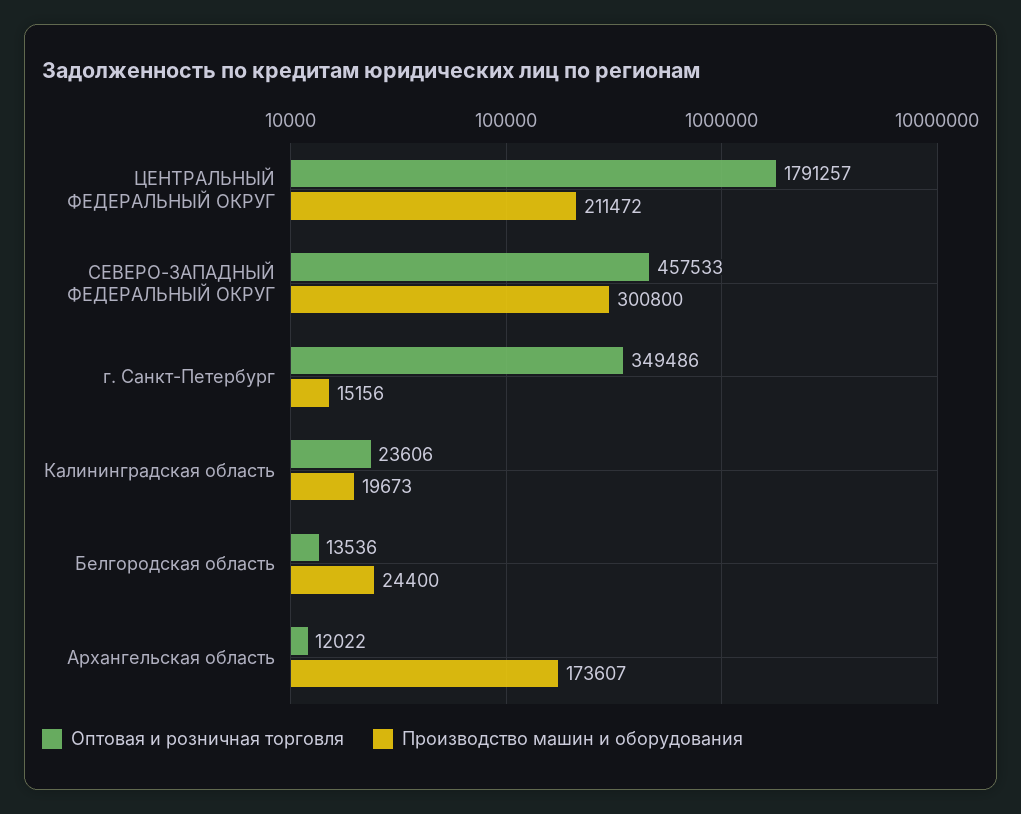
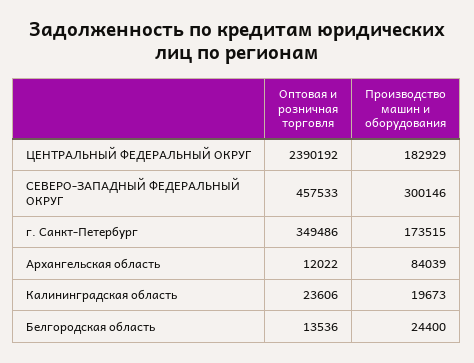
  {
    "Оптовая и розничная торговля": {
-     "ЦЕНТРАЛЬНЫЙ ФЕДЕРАЛЬНЫЙ ОКРУГ": 1791257,
+     "ЦЕНТРАЛЬНЫЙ ФЕДЕРАЛЬНЫЙ ОКРУГ": 2390192,
      "СЕВЕРО-ЗАПАДНЫЙ ФЕДЕРАЛЬНЫЙ ОКРУГ": 457533,
      "г. Санкт-Петербург": 349486,
      "Калининградская область": 23606,
      "Белгородская область": 13536,
      "Архангельская область": 12022
    },
    "Производство машин и оборудования": {
-     "ЦЕНТРАЛЬНЫЙ ФЕДЕРАЛЬНЫЙ ОКРУГ": 211472,
+     "ЦЕНТРАЛЬНЫЙ ФЕДЕРАЛЬНЫЙ ОКРУГ": 182929,
-     "СЕВЕРО-ЗАПАДНЫЙ ФЕДЕРАЛЬНЫЙ ОКРУГ": 300800,
+     "СЕВЕРО-ЗАПАДНЫЙ ФЕДЕРАЛЬНЫЙ ОКРУГ": 300146,
-     "г. Санкт-Петербург": 15156,
+     "г. Санкт-Петербург": 173515,
      "Калининградская область": 19673,
      "Белгородская область": 24400,
-     "Архангельская область": 173607
+     "Архангельская область": 84039
    }
  }

